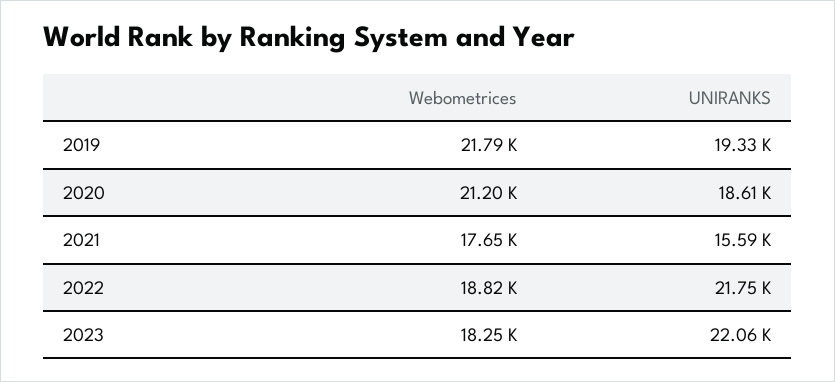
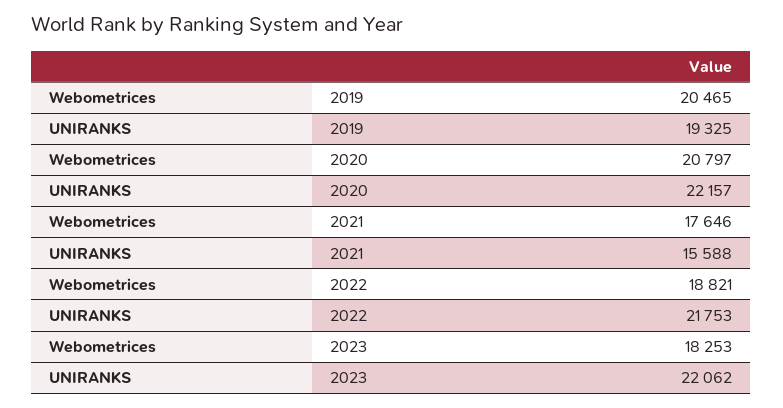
  {
    "Webometrices": {
-     "2019": 21790,
+     "2019": 20465,
-     "2020": 21200,
+     "2020": 20797,
      "2021": 17646,
      "2022": 18821,
      "2023": 18253
    },
    "UNIRANKS": {
      "2019": 19325,
-     "2020": 18610,
+     "2020": 22157,
      "2021": 15588,
      "2022": 21753,
      "2023": 22062
    }
  }

